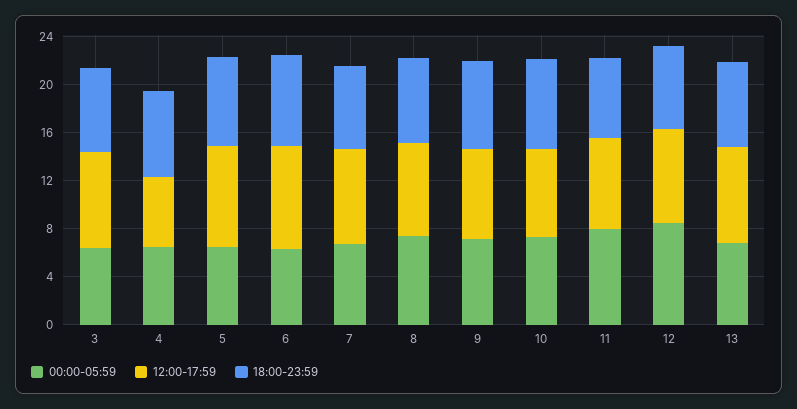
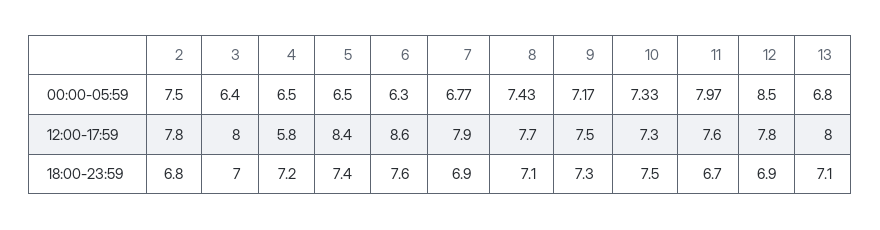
  {
    "00:00-05:59": {
      "3": 6.4,
      "4": 6.5,
      "5": 6.5,
      "6": 6.3,
      "7": 6.77,
      "8": 7.43,
      "9": 7.17,
      "10": 7.33,
      "11": 7.97,
      "12": 8.5,
-     "13": 6.8
+     "13": 6.8,
+     "2": 7.5
    },
    "12:00-17:59": {
      "3": 8,
      "4": 5.8,
      "5": 8.4,
      "6": 8.6,
      "7": 7.9,
      "8": 7.7,
      "9": 7.5,
      "10": 7.3,
      "11": 7.6,
      "12": 7.8,
-     "13": 8
+     "13": 8,
+     "2": 7.8
    },
    "18:00-23:59": {
      "3": 7,
      "4": 7.2,
      "5": 7.4,
      "6": 7.6,
      "7": 6.9,
      "8": 7.1,
      "9": 7.3,
      "10": 7.5,
      "11": 6.7,
      "12": 6.9,
-     "13": 7.1
+     "13": 7.1,
+     "2": 6.8
    }
  }

